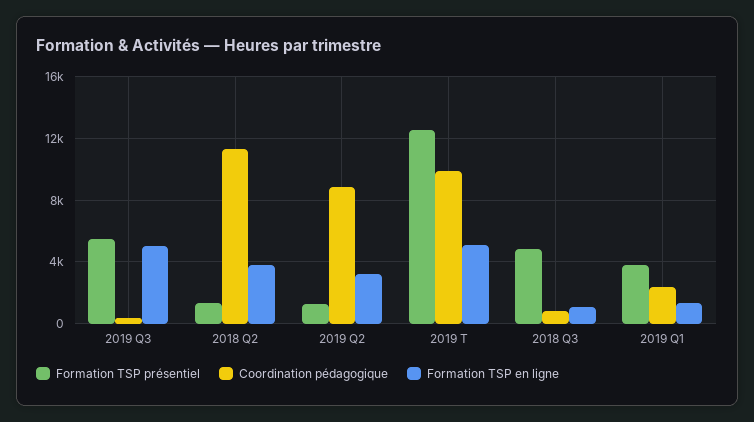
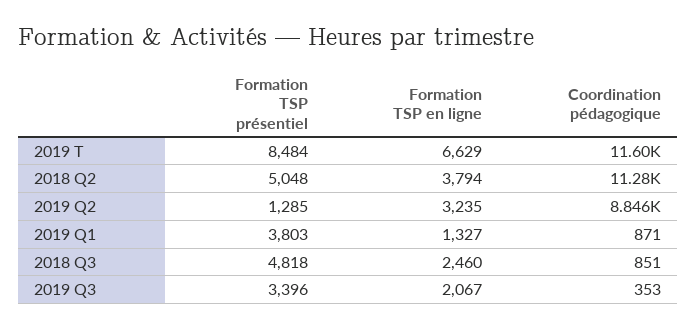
  {
    "Formation TSP présentiel": {
-     "2019 Q3": 5500,
+     "2019 Q3": 3396,
-     "2018 Q2": 1500,
+     "2018 Q2": 5048,
      "2019 Q2": 1285,
-     "2019 T": 12500,
+     "2019 T": 8484,
      "2018 Q3": 4818,
      "2019 Q1": 3803
    },
    "Coordination pédagogique": {
      "2019 Q3": 353,
      "2018 Q2": 11280,
      "2019 Q2": 8846,
-     "2019 T": 10000,
+     "2019 T": 11600,
      "2018 Q3": 851,
-     "2019 Q1": 2500
+     "2019 Q1": 871
    },
    "Formation TSP en ligne": {
-     "2019 Q3": 5000,
+     "2019 Q3": 2067,
      "2018 Q2": 3794,
      "2019 Q2": 3235,
-     "2019 T": 5000,
+     "2019 T": 6629,
-     "2018 Q3": 1000,
+     "2018 Q3": 2460,
      "2019 Q1": 1327
    }
  }

